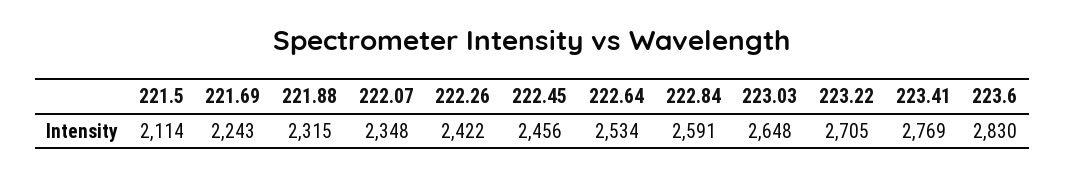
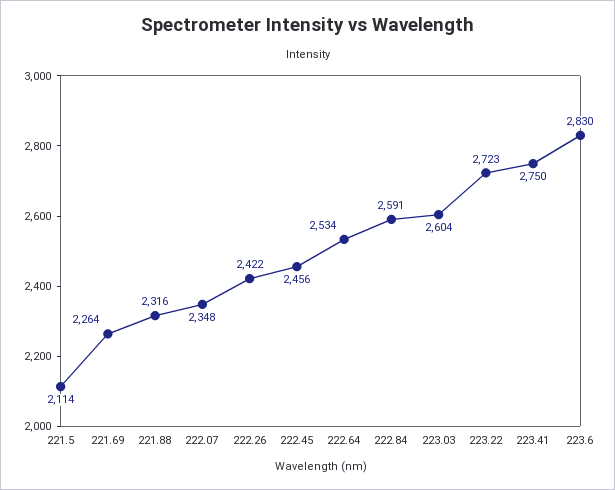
  {
    "221.5": 2114,
-   "221.69": 2243,
+   "221.69": 2264,
-   "221.88": 2315,
+   "221.88": 2316,
    "222.07": 2348,
    "222.26": 2422,
    "222.45": 2456,
    "222.64": 2534,
    "222.84": 2591,
-   "223.03": 2648,
+   "223.03": 2604,
-   "223.22": 2705,
+   "223.22": 2723,
-   "223.41": 2769,
+   "223.41": 2750,
    "223.6": 2830
  }

